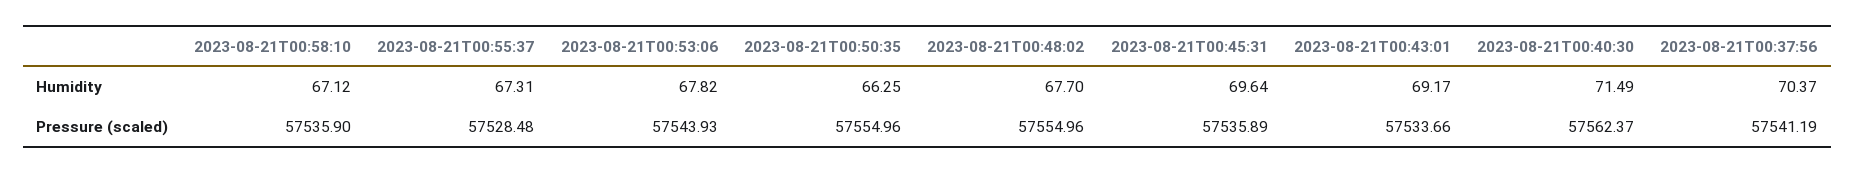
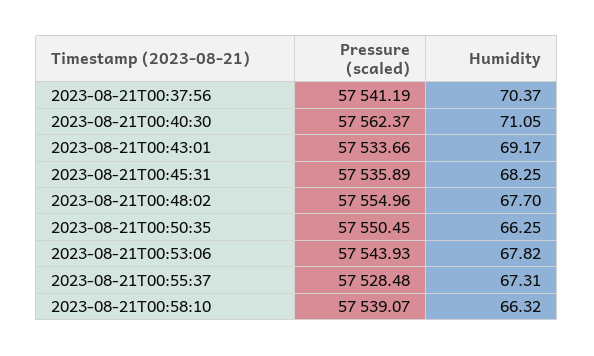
  {
    "2023-08-21T00:58:10": {
-     "Humidity": 67.12,
+     "Humidity": 66.32,
-     "Pressure (scaled)": 57535.9
+     "Pressure (scaled)": 57539.07
    },
    "2023-08-21T00:55:37": {
      "Humidity": 67.31,
      "Pressure (scaled)": 57528.48
    },
    "2023-08-21T00:53:06": {
      "Humidity": 67.82,
      "Pressure (scaled)": 57543.93
    },
    "2023-08-21T00:50:35": {
      "Humidity": 66.25,
-     "Pressure (scaled)": 57554.96
+     "Pressure (scaled)": 57550.45
    },
    "2023-08-21T00:48:02": {
      "Humidity": 67.7,
      "Pressure (scaled)": 57554.96
    },
    "2023-08-21T00:45:31": {
-     "Humidity": 69.64,
+     "Humidity": 68.25,
      "Pressure (scaled)": 57535.89
    },
    "2023-08-21T00:43:01": {
      "Humidity": 69.17,
      "Pressure (scaled)": 57533.66
    },
    "2023-08-21T00:40:30": {
-     "Humidity": 71.49,
+     "Humidity": 71.05,
      "Pressure (scaled)": 57562.37
    },
    "2023-08-21T00:37:56": {
      "Humidity": 70.37,
      "Pressure (scaled)": 57541.19
    }
  }

